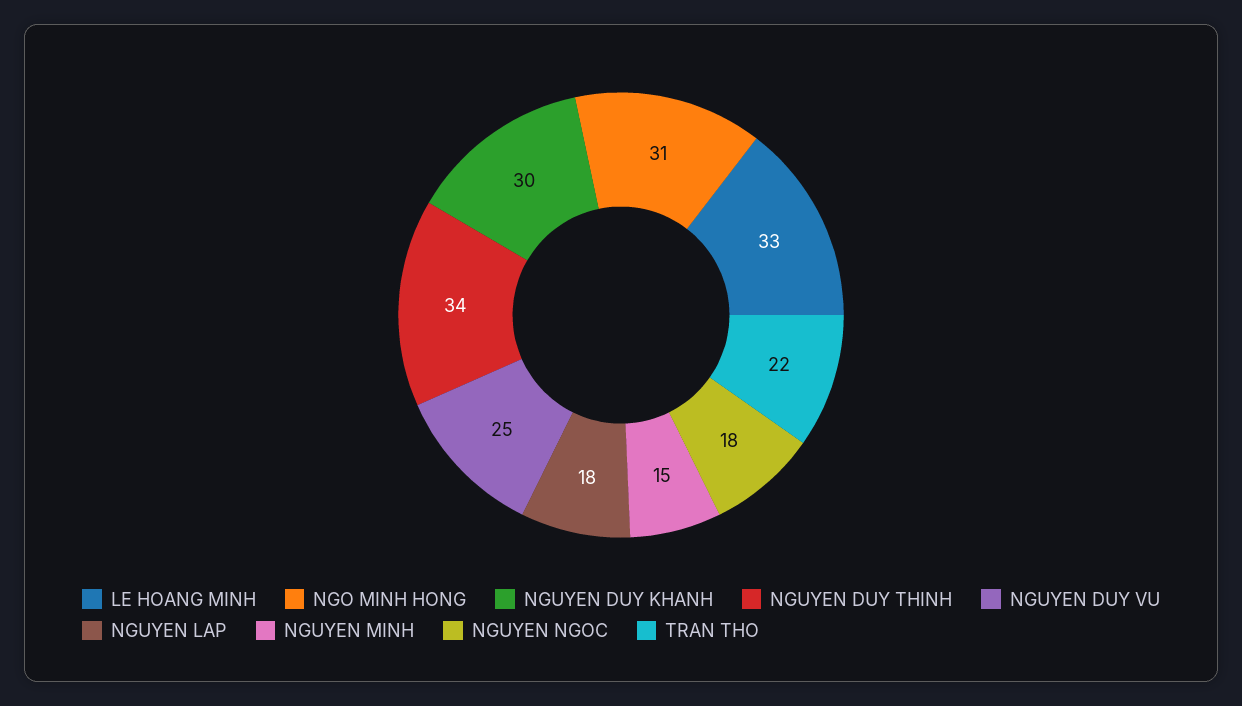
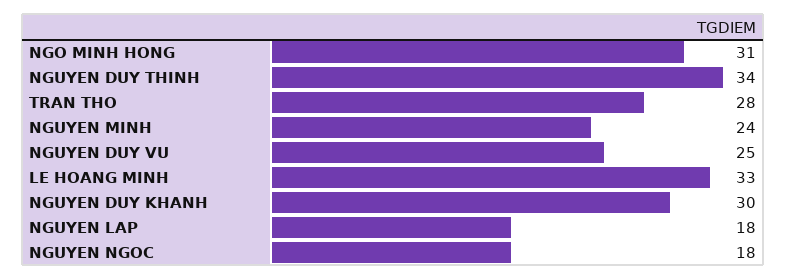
  {
    "LE HOANG MINH": 33,
    "NGO MINH HONG": 31,
    "NGUYEN DUY KHANH": 30,
    "NGUYEN DUY THINH": 34,
    "NGUYEN DUY VU": 25,
    "NGUYEN LAP": 18,
-   "NGUYEN MINH": 15,
+   "NGUYEN MINH": 24,
    "NGUYEN NGOC": 18,
-   "TRAN THO": 22
+   "TRAN THO": 28
  }

